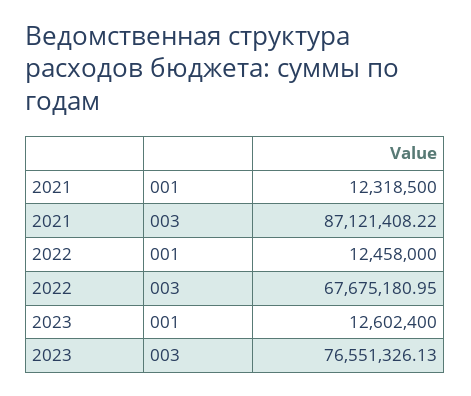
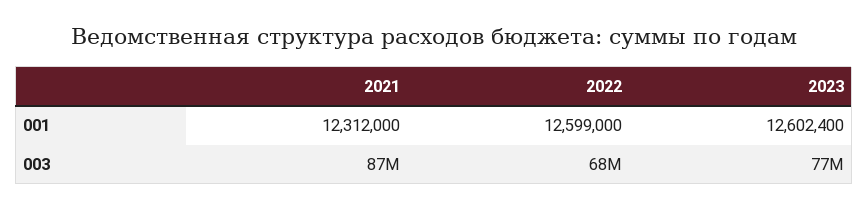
  {
    "2021": {
-     "001": 12318500,
+     "001": 12312000,
      "003": 87121408.22
    },
    "2022": {
-     "001": 12458000,
+     "001": 12599000,
      "003": 67675180.95
    },
    "2023": {
      "001": 12602400,
      "003": 76551326.13
    }
  }

